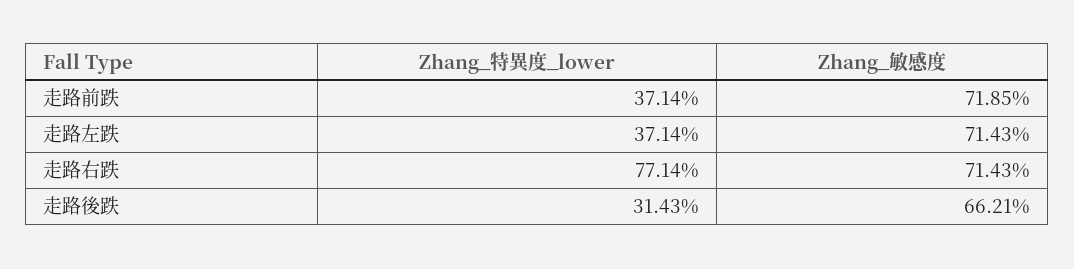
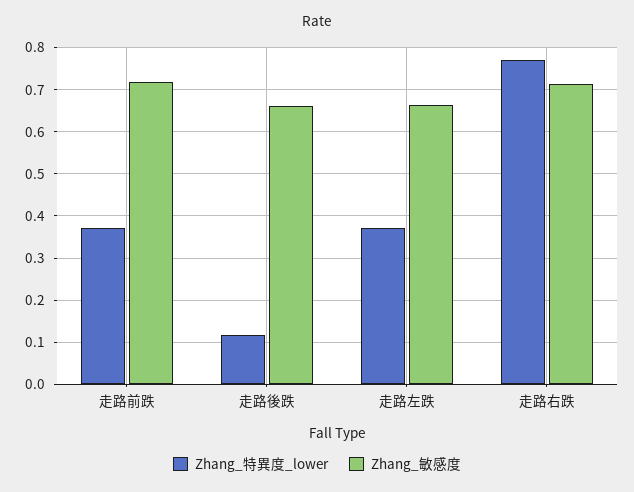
  {
    "Zhang_特異度_lower": {
      "走路前跌": 0.3714,
      "走路左跌": 0.3714,
      "走路右跌": 0.7714,
-     "走路後跌": 0.3143
+     "走路後跌": 0.12
    },
    "Zhang_敏感度": {
      "走路前跌": 0.7185,
-     "走路左跌": 0.7143,
+     "走路左跌": 0.66,
      "走路右跌": 0.7143,
      "走路後跌": 0.6621
    }
  }

